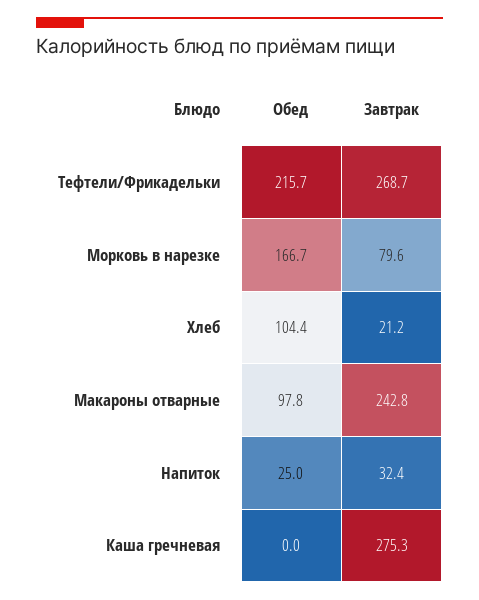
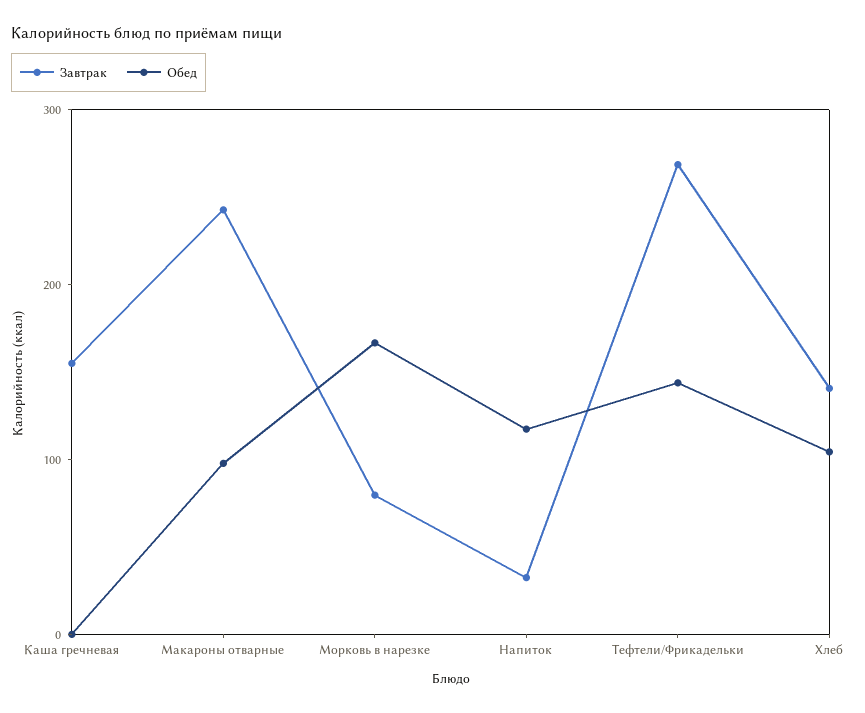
  {
    "Обед": {
-     "Тефтели/Фрикадельки": 215.7,
+     "Тефтели/Фрикадельки": 140,
      "Морковь в нарезке": 166.7,
      "Хлеб": 104.4,
      "Макароны отварные": 97.8,
-     "Напиток": 25,
+     "Напиток": 120,
      "Каша гречневая": 0
    },
    "Завтрак": {
      "Тефтели/Фрикадельки": 268.7,
      "Морковь в нарезке": 79.6,
-     "Хлеб": 21.2,
+     "Хлеб": 140,
      "Макароны отварные": 242.8,
      "Напиток": 32.4,
-     "Каша гречневая": 275.3
+     "Каша гречневая": 160
    }
  }

